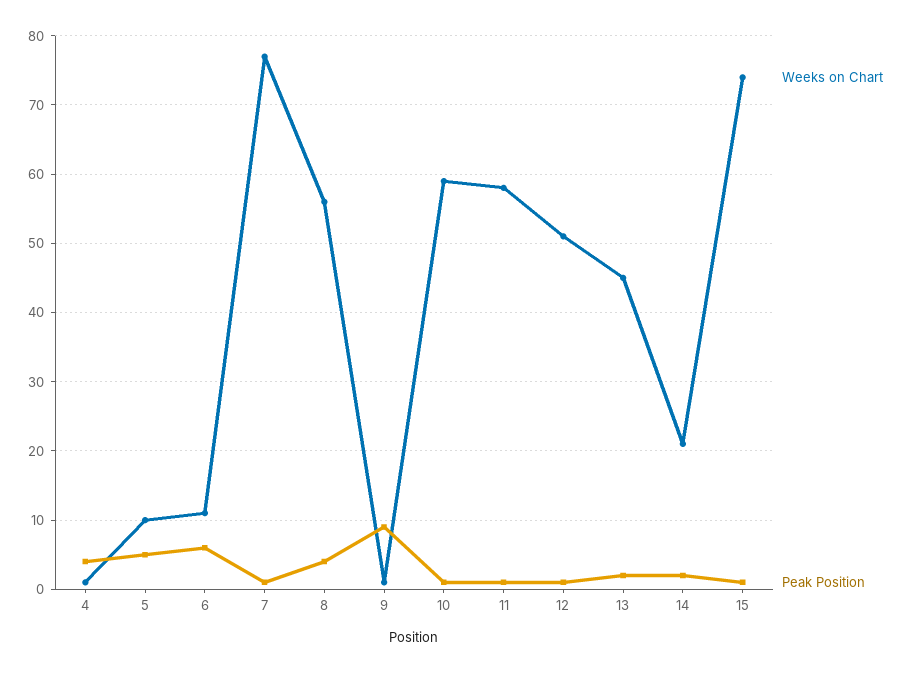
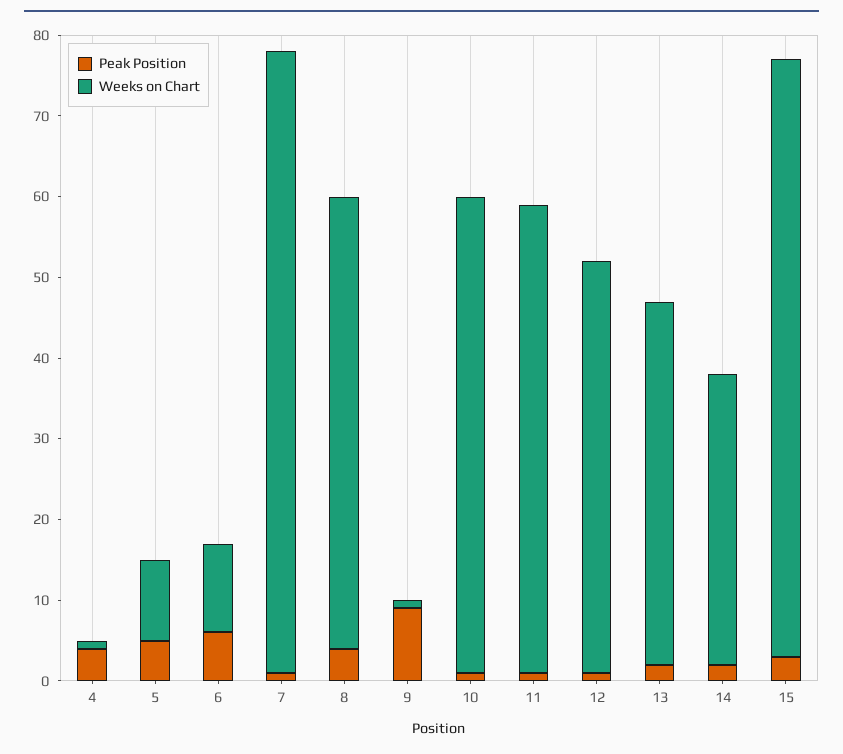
  {
    "Weeks on Chart": {
      "4": 1,
      "5": 10,
      "6": 11,
      "7": 77,
      "8": 56,
      "9": 1,
      "10": 59,
      "11": 58,
      "12": 51,
      "13": 45,
-     "14": 21,
+     "14": 36,
      "15": 74
    },
    "Peak Position": {
      "4": 4,
      "5": 5,
      "6": 6,
      "7": 1,
      "8": 4,
      "9": 9,
      "10": 1,
      "11": 1,
      "12": 1,
      "13": 2,
      "14": 2,
-     "15": 1
+     "15": 3
    }
  }

